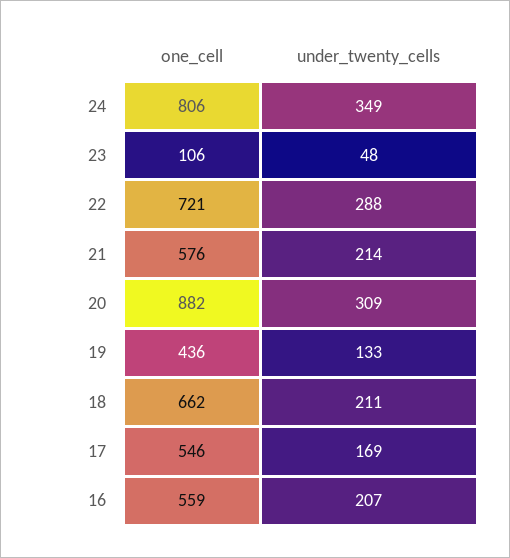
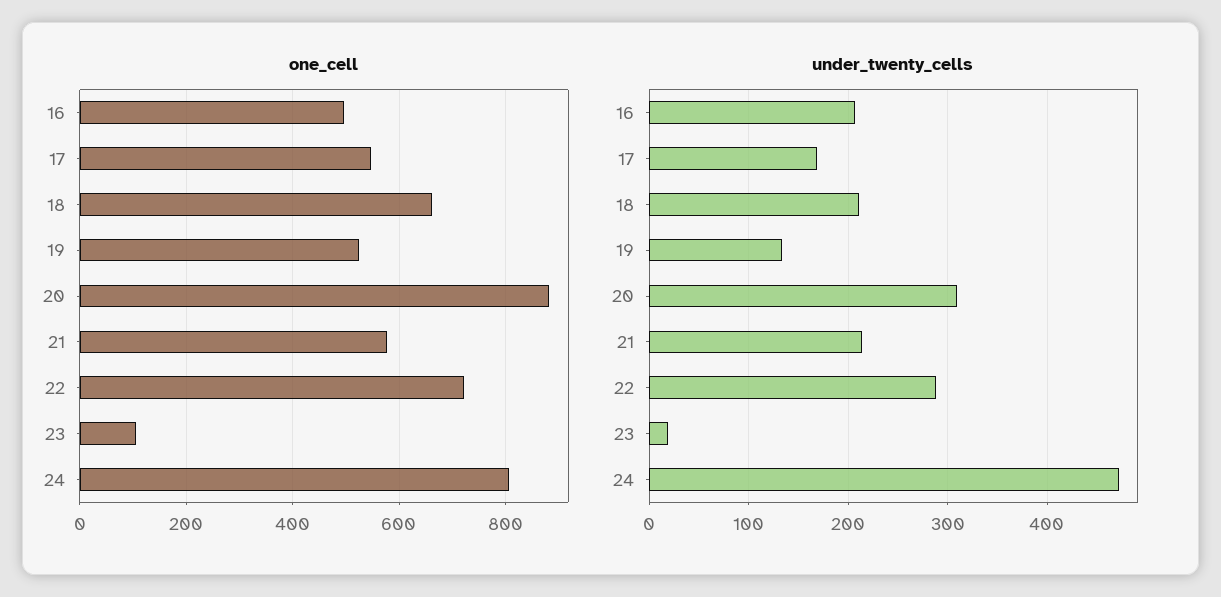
  {
    "one_cell": {
      "24": 806,
      "23": 106,
      "22": 721,
      "21": 576,
      "20": 882,
-     "19": 436,
+     "19": 520,
      "18": 662,
      "17": 546,
-     "16": 559
+     "16": 500
    },
    "under_twenty_cells": {
-     "24": 349,
+     "24": 470,
-     "23": 48,
+     "23": 20,
      "22": 288,
      "21": 214,
      "20": 309,
      "19": 133,
      "18": 211,
      "17": 169,
      "16": 207
    }
  }

